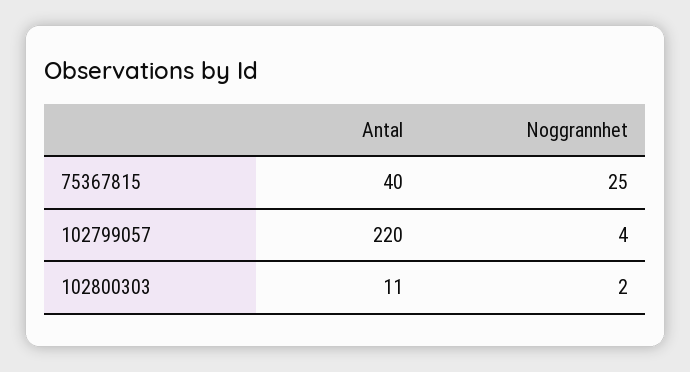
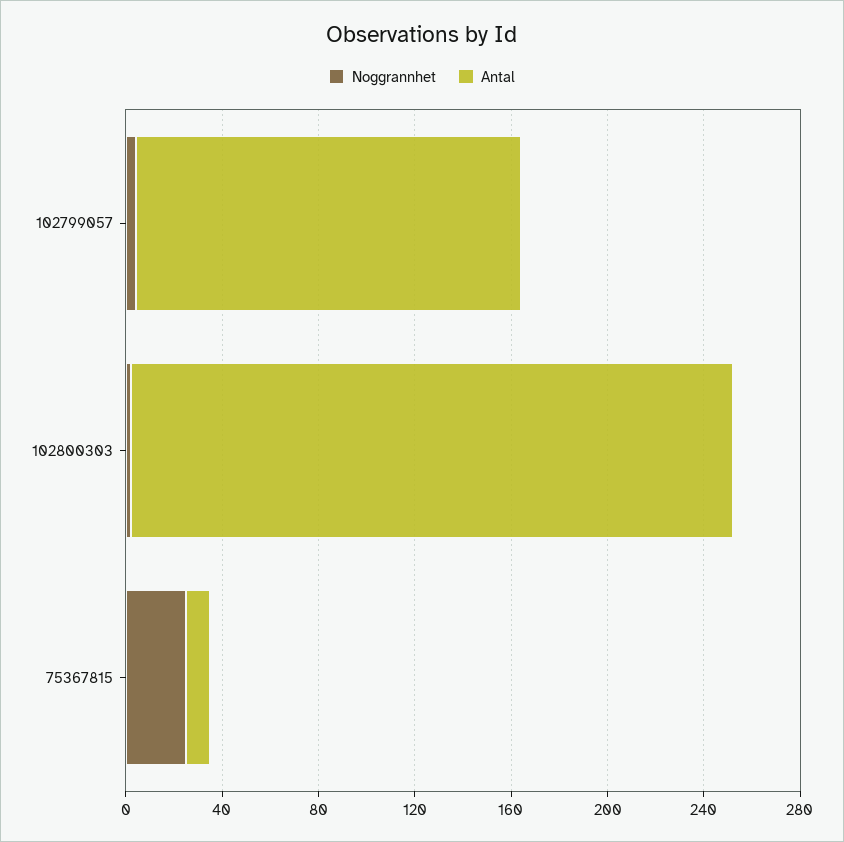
  {
    "Antal": {
-     "75367815": 40,
+     "75367815": 10,
-     "102799057": 220,
+     "102799057": 160,
-     "102800303": 11
+     "102800303": 250
    },
    "Noggrannhet": {
      "75367815": 25,
      "102799057": 4,
      "102800303": 2
    }
  }

